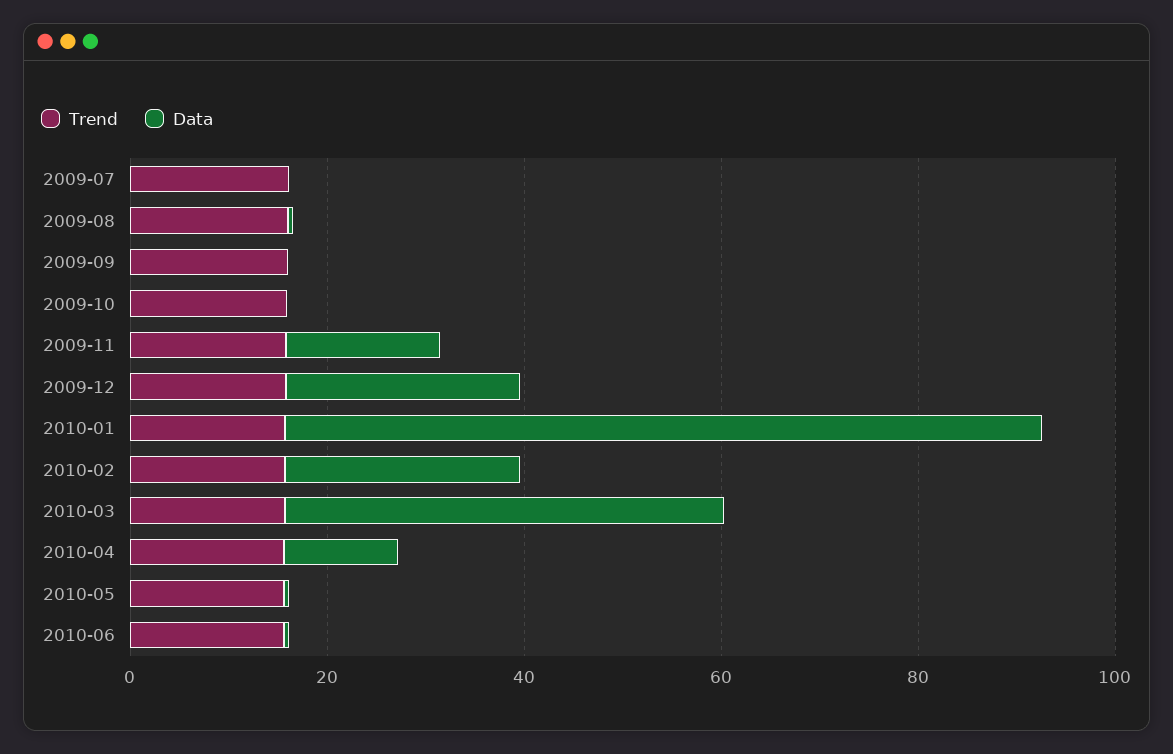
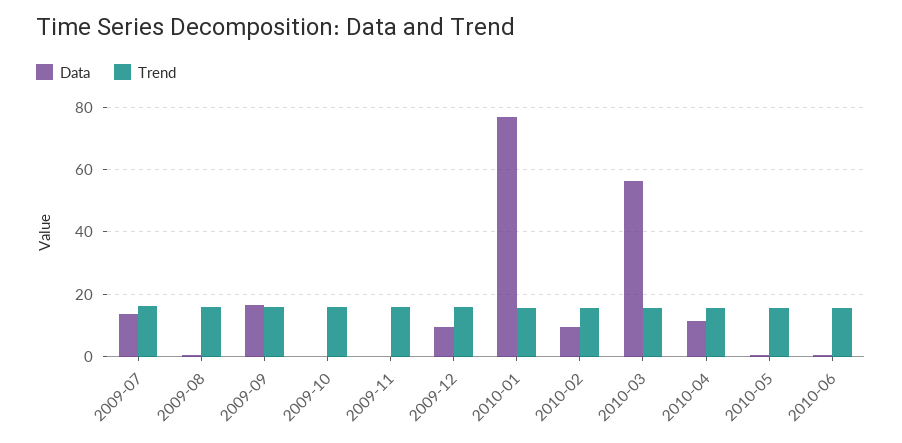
  {
    "Trend": {
      "2009-07": 16,
      "2009-08": 16,
      "2009-09": 16,
      "2009-10": 16,
      "2009-11": 16,
      "2009-12": 16,
      "2010-01": 16,
      "2010-02": 16,
      "2010-03": 16,
      "2010-04": 16,
      "2010-05": 16,
      "2010-06": 16
    },
    "Data": {
-     "2009-07": 0,
+     "2009-07": 14,
      "2009-08": 0,
-     "2009-09": 0,
+     "2009-09": 16,
      "2009-10": 0,
-     "2009-11": 15,
+     "2009-11": 0,
-     "2009-12": 25,
+     "2009-12": 10,
      "2010-01": 76,
-     "2010-02": 25,
+     "2010-02": 10,
-     "2010-03": 45,
+     "2010-03": 56,
      "2010-04": 12,
      "2010-05": 0,
      "2010-06": 0
    }
  }

